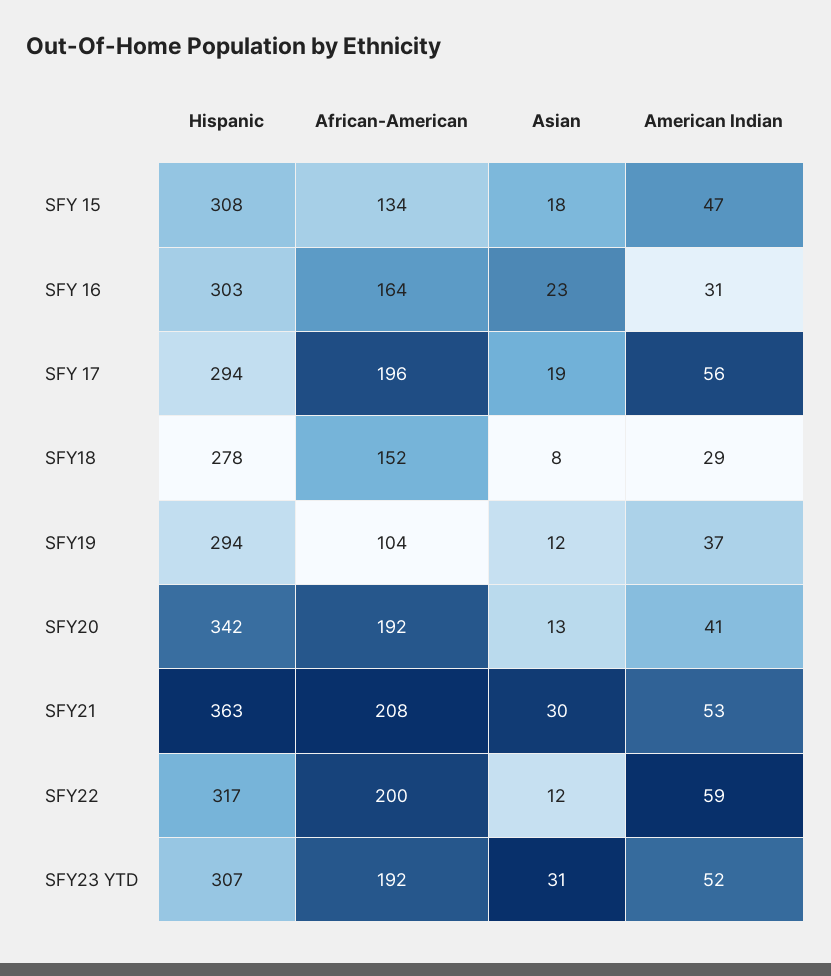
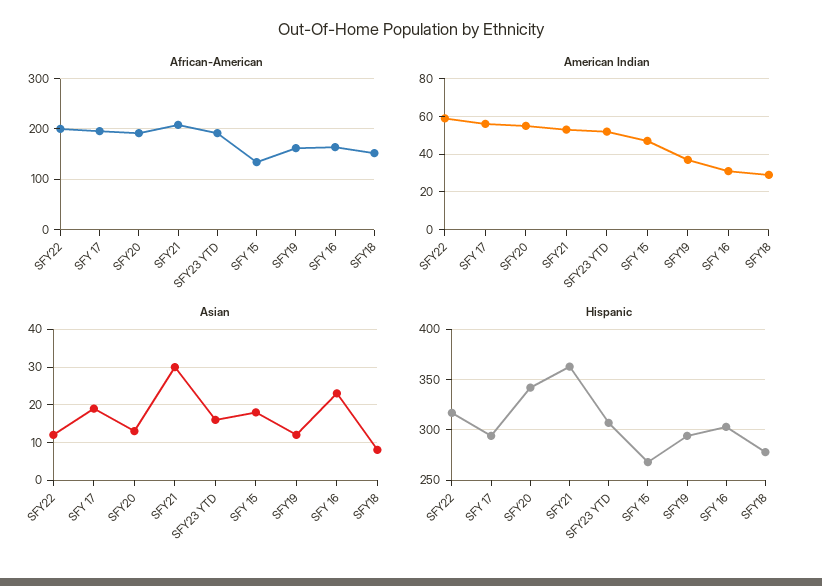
  {
    "Hispanic": {
-     "SFY 15": 308,
+     "SFY 15": 270,
      "SFY 16": 303,
      "SFY 17": 294,
      "SFY18": 278,
      "SFY19": 294,
      "SFY20": 342,
      "SFY21": 363,
      "SFY22": 317,
      "SFY23 YTD": 307
    },
    "African-American": {
      "SFY 15": 134,
      "SFY 16": 164,
      "SFY 17": 196,
      "SFY18": 152,
-     "SFY19": 104,
+     "SFY19": 160,
      "SFY20": 192,
      "SFY21": 208,
      "SFY22": 200,
      "SFY23 YTD": 192
    },
    "Asian": {
      "SFY 15": 18,
      "SFY 16": 23,
      "SFY 17": 19,
      "SFY18": 8,
      "SFY19": 12,
      "SFY20": 13,
      "SFY21": 30,
      "SFY22": 12,
-     "SFY23 YTD": 31
+     "SFY23 YTD": 15
    },
    "American Indian": {
      "SFY 15": 47,
      "SFY 16": 31,
      "SFY 17": 56,
      "SFY18": 29,
      "SFY19": 37,
-     "SFY20": 41,
+     "SFY20": 55,
      "SFY21": 53,
      "SFY22": 59,
      "SFY23 YTD": 52
    }
  }

